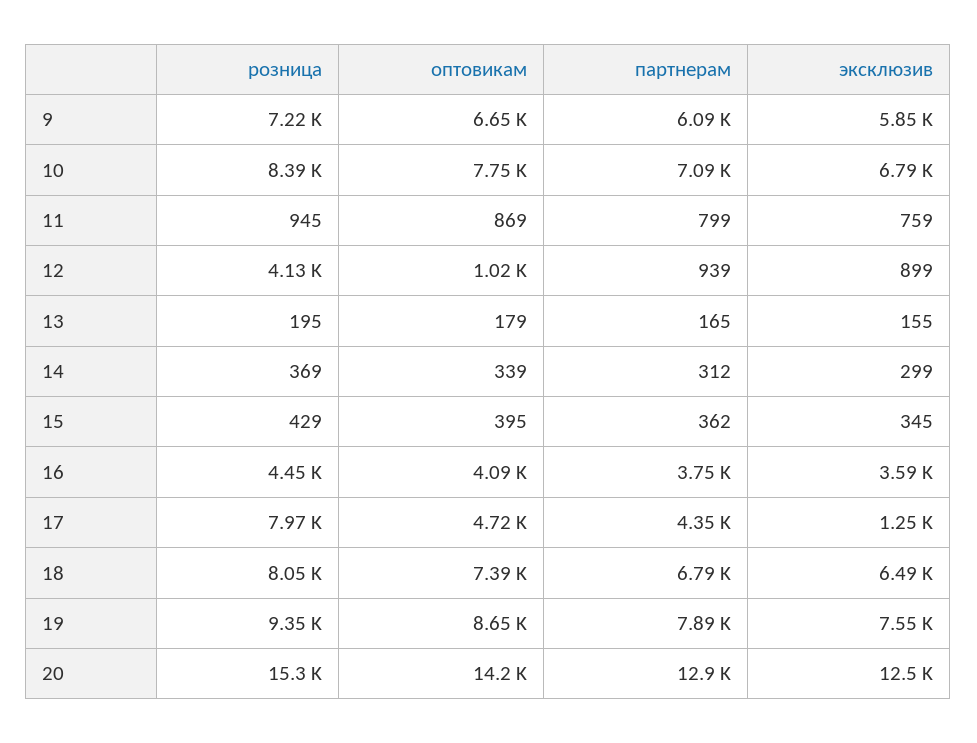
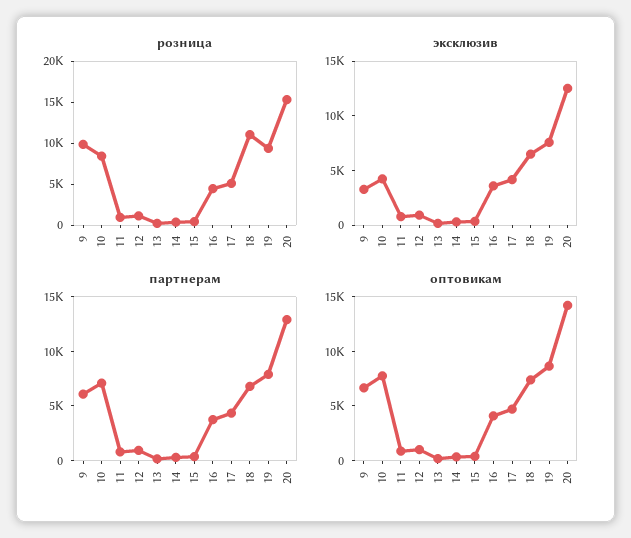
  {
    "розница": {
-     "9": 7220,
+     "9": 10000,
      "10": 8390,
      "11": 945,
-     "12": 4130,
+     "12": 1000,
      "13": 195,
      "14": 369,
      "15": 429,
      "16": 4450,
-     "17": 7970,
+     "17": 5000,
-     "18": 8050,
+     "18": 11000,
      "19": 9350,
      "20": 15300
    },
    "оптовикам": {
      "9": 6650,
      "10": 7750,
      "11": 869,
      "12": 1020,
      "13": 179,
      "14": 339,
      "15": 395,
      "16": 4090,
      "17": 4720,
      "18": 7390,
      "19": 8650,
      "20": 14200
    },
    "партнерам": {
      "9": 6090,
      "10": 7090,
      "11": 799,
      "12": 939,
      "13": 165,
      "14": 312,
      "15": 362,
      "16": 3750,
      "17": 4350,
      "18": 6790,
      "19": 7890,
      "20": 12900
    },
    "эксклюзив": {
-     "9": 5850,
+     "9": 3000,
-     "10": 6790,
+     "10": 4000,
      "11": 759,
      "12": 899,
      "13": 155,
      "14": 299,
      "15": 345,
      "16": 3590,
-     "17": 1250,
+     "17": 4000,
      "18": 6490,
      "19": 7550,
      "20": 12500
    }
  }

